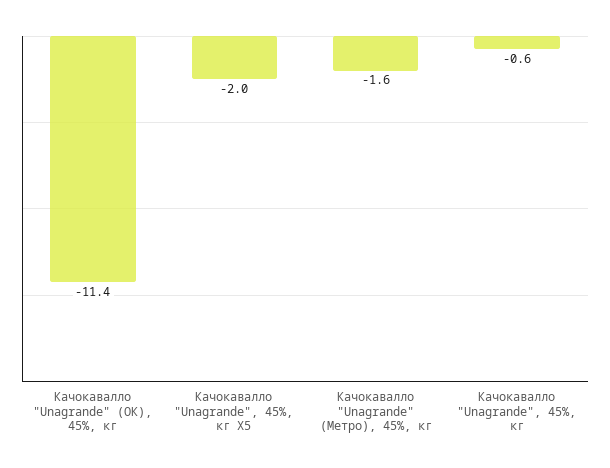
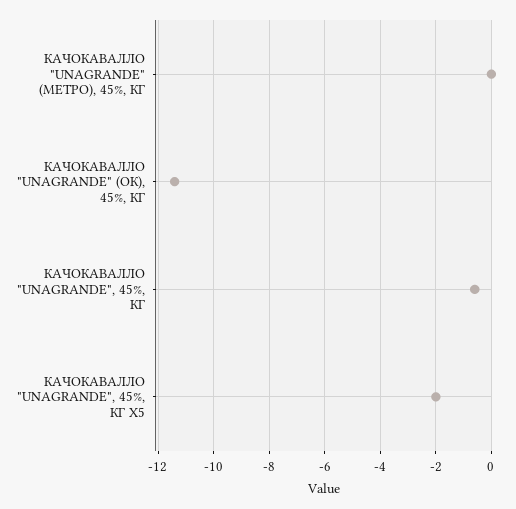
  {
    "Качокавалло \"Unagrande\" (ОК), 45%, кг": -11.4,
    "Качокавалло \"Unagrande\", 45%, кг Х5": -2,
-   "Качокавалло \"Unagrande\" (Метро), 45%, кг": -1.6,
+   "Качокавалло \"Unagrande\" (Метро), 45%, кг": 0,
    "Качокавалло \"Unagrande\", 45%, кг": -0.6
  }

